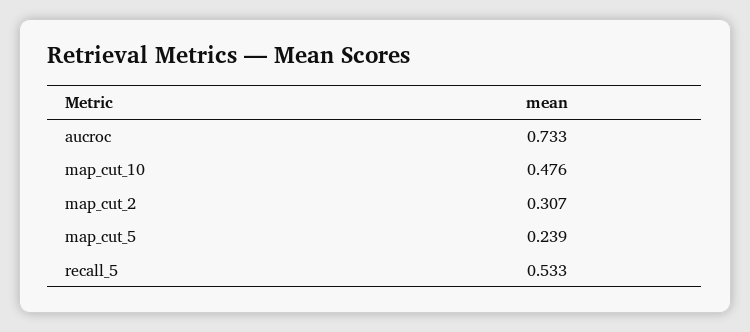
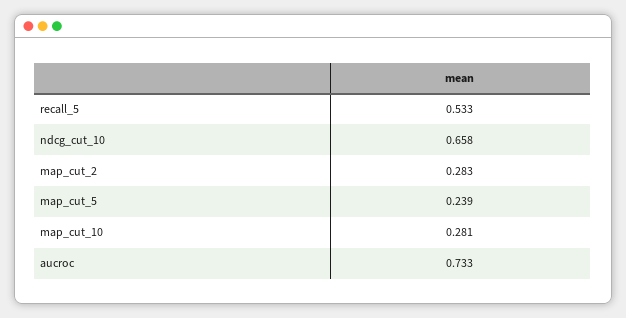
  {
    "aucroc": 0.733,
-   "map_cut_10": 0.476,
+   "map_cut_10": 0.281,
-   "map_cut_2": 0.307,
+   "map_cut_2": 0.283,
    "map_cut_5": 0.239,
-   "recall_5": 0.533
+   "recall_5": 0.533,
+   "ndcg_cut_10": 0.658
  }

